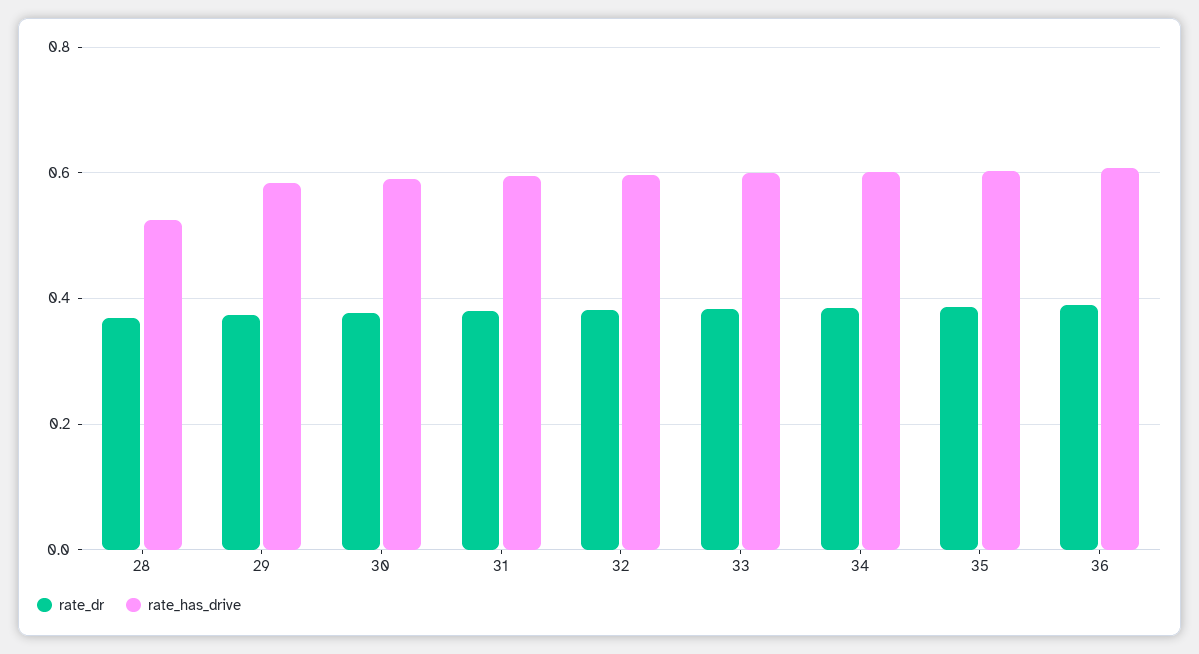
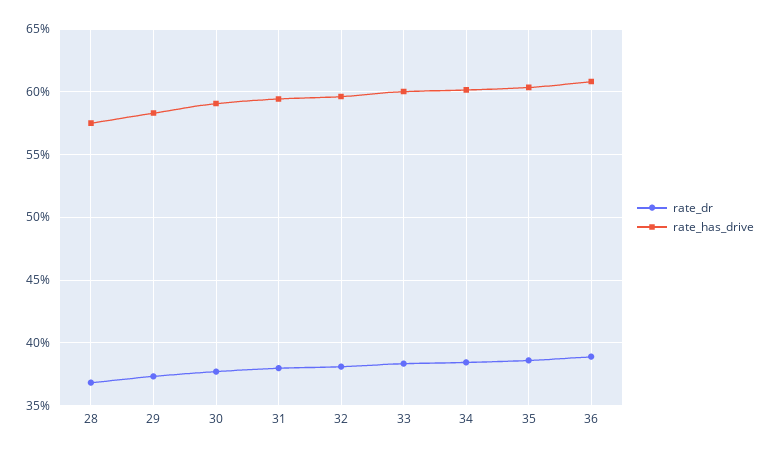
  {
    "rate_dr": {
      "28": 0.37,
      "29": 0.375,
      "30": 0.375,
      "31": 0.38,
      "32": 0.38,
      "33": 0.385,
      "34": 0.385,
      "35": 0.385,
      "36": 0.39
    },
    "rate_has_drive": {
-     "28": 0.52,
+     "28": 0.575,
      "29": 0.585,
      "30": 0.59,
      "31": 0.595,
      "32": 0.595,
      "33": 0.6,
      "34": 0.6,
      "35": 0.605,
      "36": 0.61
    }
  }

